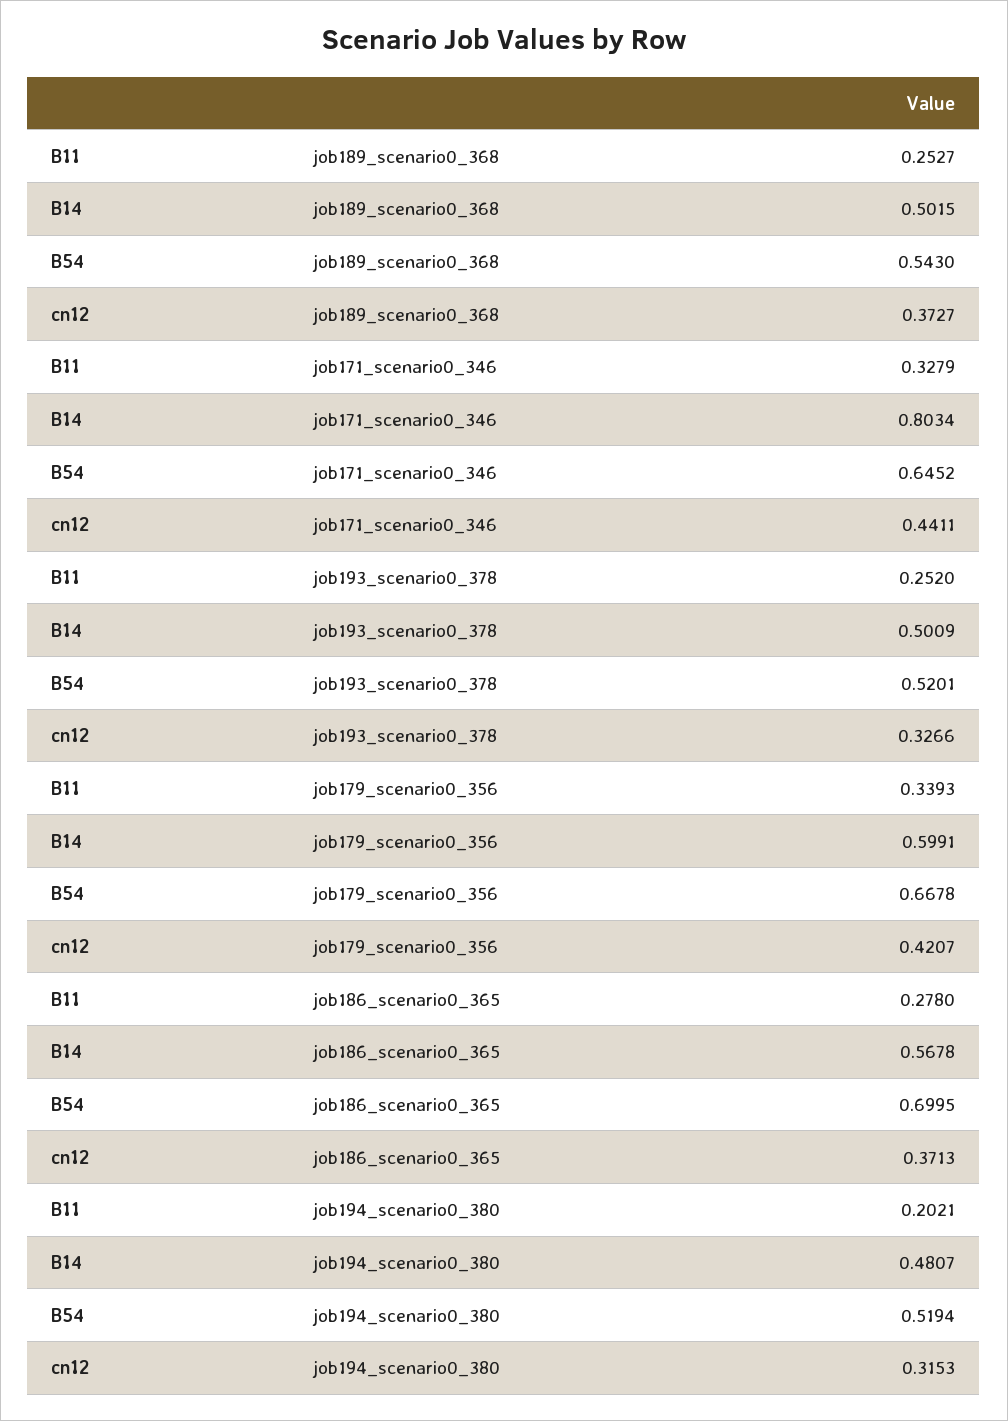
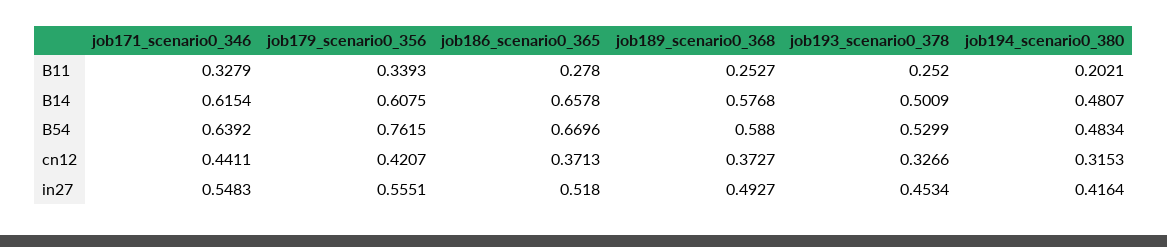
  {
    "B11": {
      "job189_scenario0_368": 0.2527,
      "job171_scenario0_346": 0.3279,
      "job193_scenario0_378": 0.252,
      "job179_scenario0_356": 0.3393,
      "job186_scenario0_365": 0.278,
      "job194_scenario0_380": 0.2021
    },
    "B14": {
-     "job189_scenario0_368": 0.5015,
+     "job189_scenario0_368": 0.5768,
-     "job171_scenario0_346": 0.8034,
+     "job171_scenario0_346": 0.6154,
      "job193_scenario0_378": 0.5009,
-     "job179_scenario0_356": 0.5991,
+     "job179_scenario0_356": 0.6075,
-     "job186_scenario0_365": 0.5678,
+     "job186_scenario0_365": 0.6578,
      "job194_scenario0_380": 0.4807
    },
    "B54": {
-     "job189_scenario0_368": 0.543,
+     "job189_scenario0_368": 0.588,
-     "job171_scenario0_346": 0.6452,
+     "job171_scenario0_346": 0.6392,
-     "job193_scenario0_378": 0.5201,
+     "job193_scenario0_378": 0.5299,
-     "job179_scenario0_356": 0.6678,
+     "job179_scenario0_356": 0.7615,
-     "job186_scenario0_365": 0.6995,
+     "job186_scenario0_365": 0.6696,
-     "job194_scenario0_380": 0.5194
+     "job194_scenario0_380": 0.4834
    },
    "cn12": {
      "job189_scenario0_368": 0.3727,
      "job171_scenario0_346": 0.4411,
      "job193_scenario0_378": 0.3266,
      "job179_scenario0_356": 0.4207,
      "job186_scenario0_365": 0.3713,
      "job194_scenario0_380": 0.3153
-   }
+   },
+   "in27": {
+     "job171_scenario0_346": 0.5483,
+     "job179_scenario0_356": 0.5551,
+     "job186_scenario0_365": 0.518,
+     "job189_scenario0_368": 0.4927,
+     "job193_scenario0_378": 0.4534,
+     "job194_scenario0_380": 0.4164
+   }
  }

